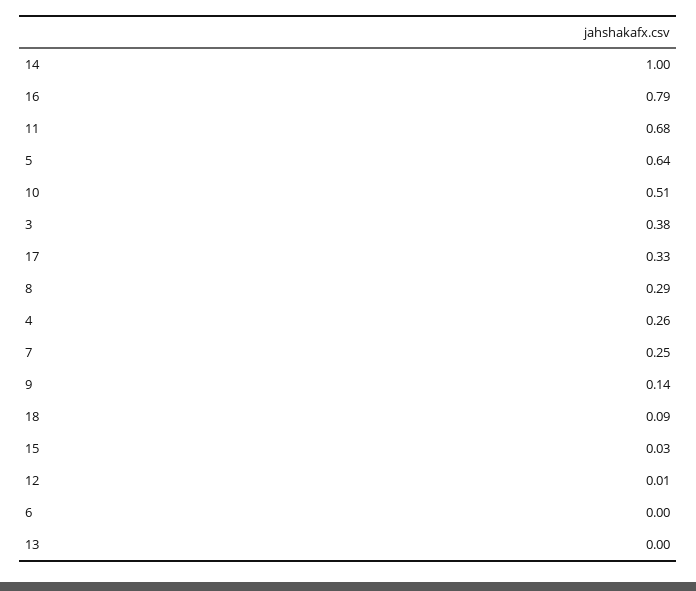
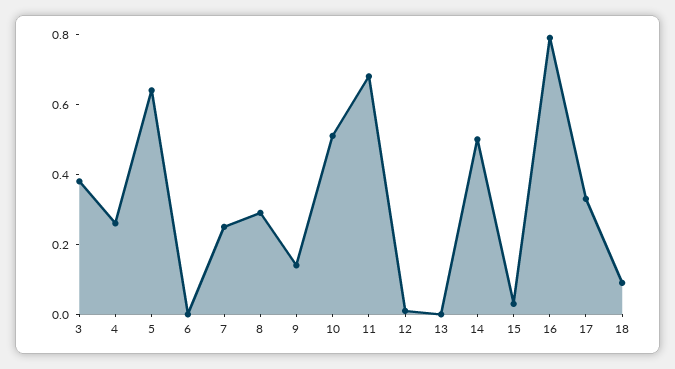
  {
-   "14": 1,
+   "14": 0.5,
    "16": 0.79,
    "11": 0.68,
    "5": 0.64,
    "10": 0.51,
    "3": 0.38,
    "17": 0.33,
    "8": 0.29,
    "4": 0.26,
    "7": 0.25,
    "9": 0.14,
    "18": 0.09,
    "15": 0.03,
    "12": 0.01,
    "6": 0,
    "13": 0
  }

